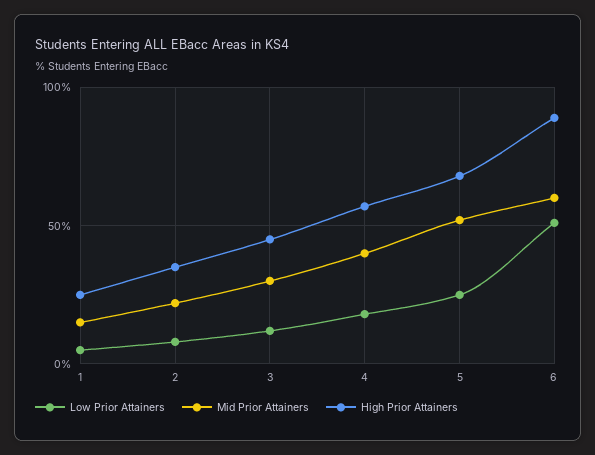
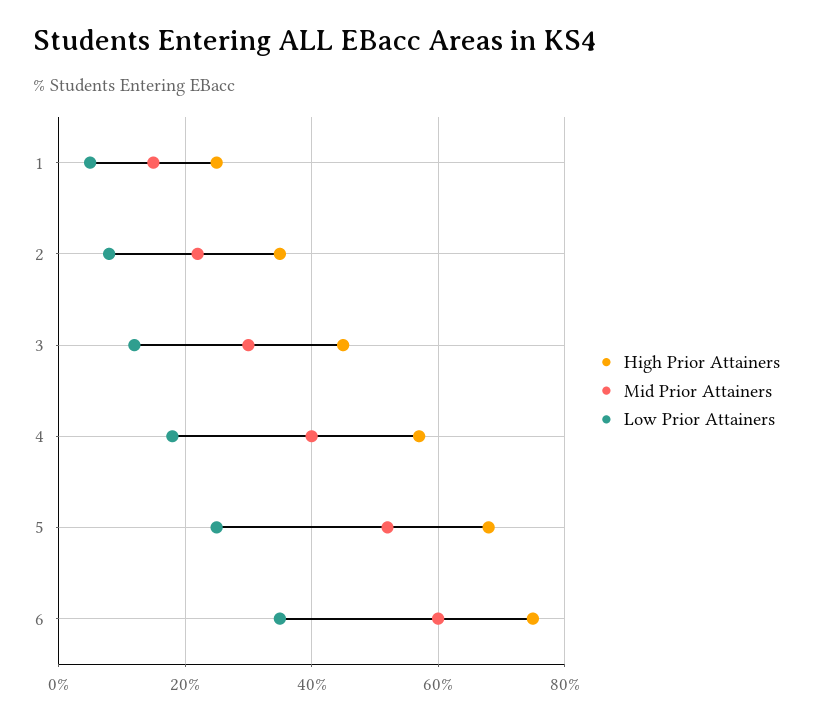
  {
    "Low Prior Attainers": {
      "1": 5,
      "2": 10,
      "3": 10,
      "4": 20,
      "5": 25,
-     "6": 50
+     "6": 35
    },
    "Mid Prior Attainers": {
      "1": 15,
      "2": 20,
      "3": 30,
      "4": 40,
      "5": 50,
      "6": 60
    },
    "High Prior Attainers": {
      "1": 25,
      "2": 35,
      "3": 45,
      "4": 55,
      "5": 70,
-     "6": 90
+     "6": 75
    }
  }

